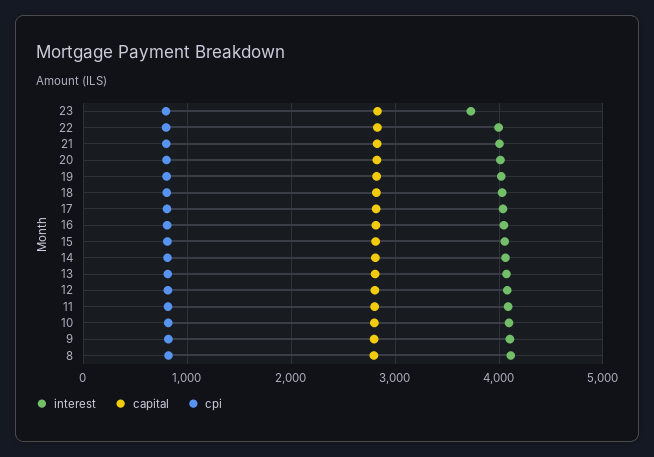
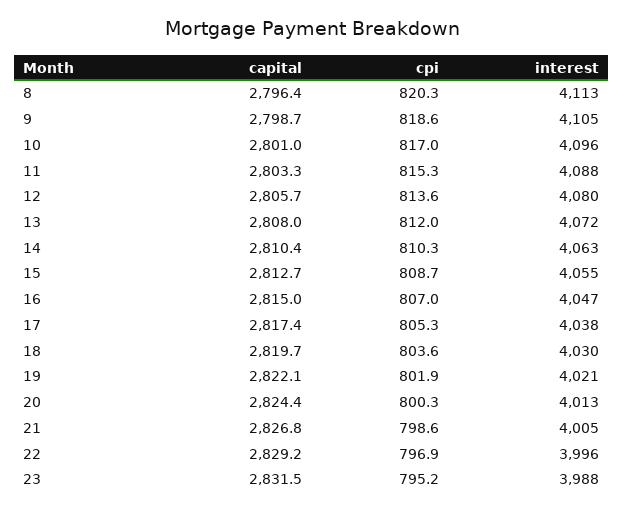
  {
    "interest": {
-     "23": 3700,
+     "23": 3988,
      "22": 3996,
      "21": 4005,
      "20": 4013,
      "19": 4021,
      "18": 4030,
      "17": 4038,
      "16": 4047,
      "15": 4055,
      "14": 4063,
      "13": 4072,
      "12": 4080,
      "11": 4088,
      "10": 4096,
      "9": 4105,
      "8": 4113
    },
    "capital": {
      "23": 2831.5,
      "22": 2829.2,
      "21": 2826.8,
      "20": 2824.4,
      "19": 2822.1,
      "18": 2819.7,
      "17": 2817.4,
      "16": 2815,
      "15": 2812.7,
      "14": 2810.4,
      "13": 2808,
      "12": 2805.7,
      "11": 2803.3,
      "10": 2801,
      "9": 2798.7,
      "8": 2796.4
    },
    "cpi": {
      "23": 795.2,
      "22": 796.9,
      "21": 798.6,
      "20": 800.3,
      "19": 801.9,
      "18": 803.6,
      "17": 805.3,
      "16": 807,
      "15": 808.7,
      "14": 810.3,
      "13": 812,
      "12": 813.6,
      "11": 815.3,
      "10": 817,
      "9": 818.6,
      "8": 820.3
    }
  }

